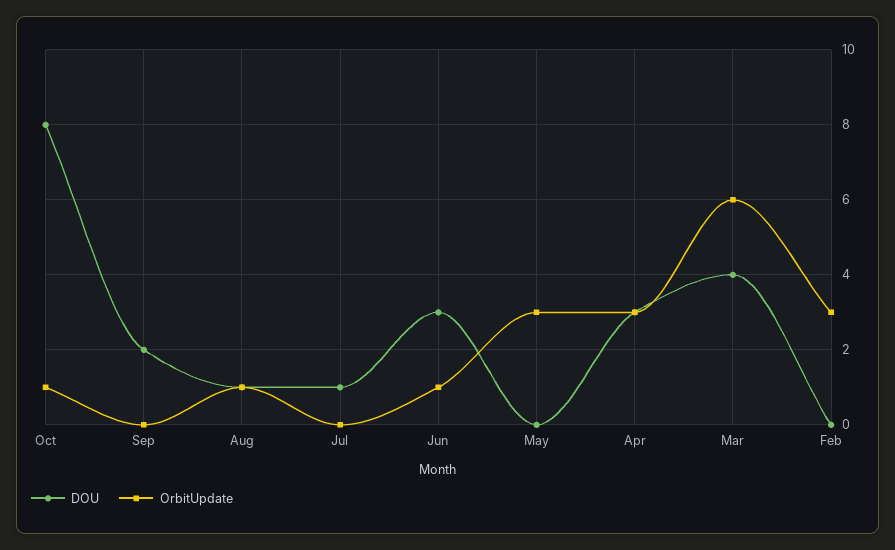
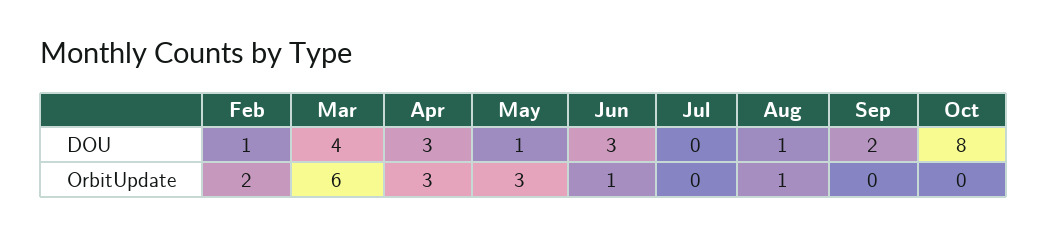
  {
    "DOU": {
      "Oct": 8,
      "Sep": 2,
      "Aug": 1,
-     "Jul": 1,
+     "Jul": 0,
      "Jun": 3,
-     "May": 0,
+     "May": 1,
      "Apr": 3,
      "Mar": 4,
-     "Feb": 0
+     "Feb": 1
    },
    "OrbitUpdate": {
-     "Oct": 1,
+     "Oct": 0,
      "Sep": 0,
      "Aug": 1,
      "Jul": 0,
      "Jun": 1,
      "May": 3,
      "Apr": 3,
      "Mar": 6,
-     "Feb": 3
+     "Feb": 2
    }
  }

